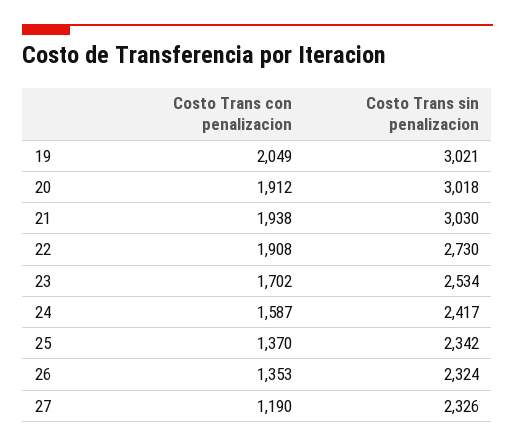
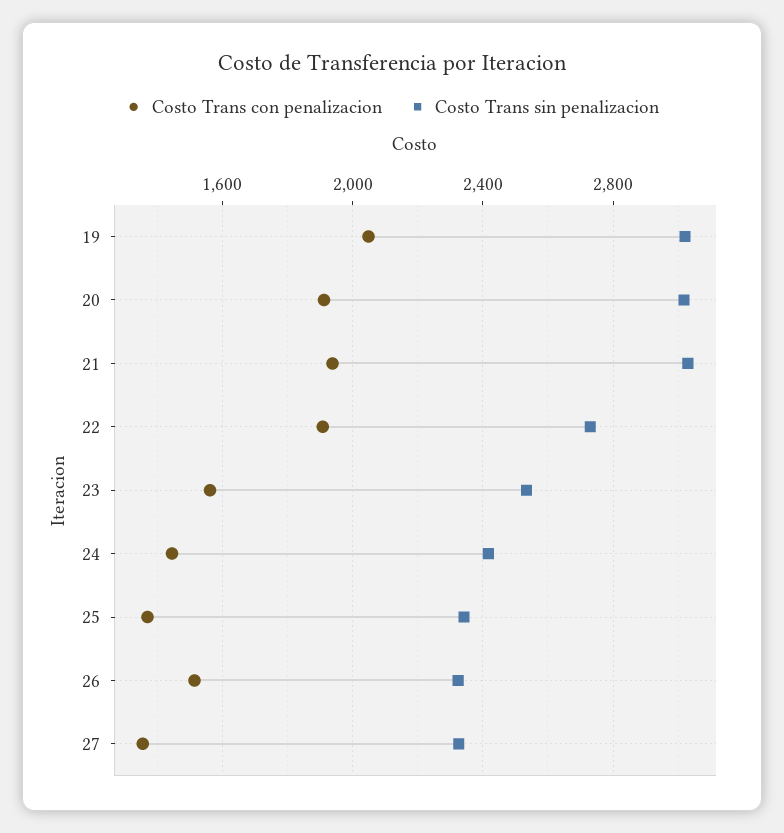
  {
    "Costo Trans con penalizacion": {
      "19": 2049,
      "20": 1912,
      "21": 1938,
      "22": 1908,
-     "23": 1702,
+     "23": 1550,
-     "24": 1587,
+     "24": 1450,
      "25": 1370,
-     "26": 1353,
+     "26": 1500,
-     "27": 1190
+     "27": 1350
    },
    "Costo Trans sin penalizacion": {
      "19": 3021,
      "20": 3018,
      "21": 3030,
      "22": 2730,
      "23": 2534,
      "24": 2417,
      "25": 2342,
      "26": 2324,
      "27": 2326
    }
  }

